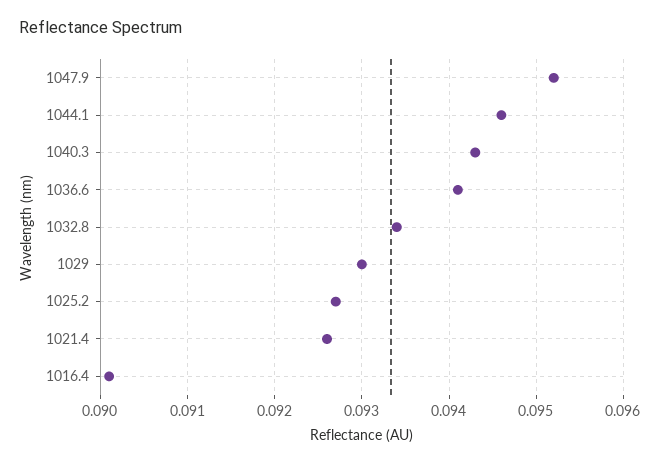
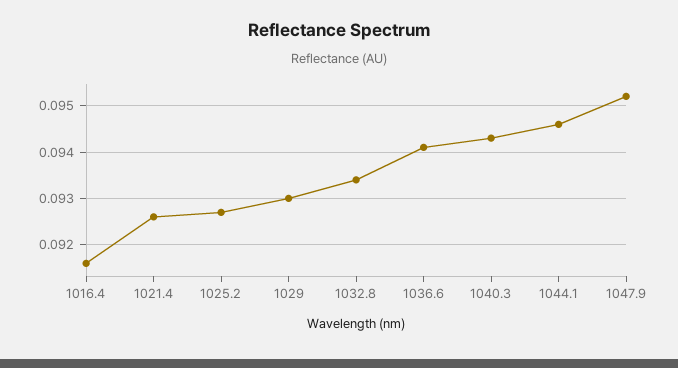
  {
    "1047.9": 0.0952,
    "1044.1": 0.0946,
    "1040.3": 0.0943,
    "1036.6": 0.0941,
    "1032.8": 0.0934,
    "1029": 0.093,
    "1025.2": 0.0927,
    "1021.4": 0.0926,
-   "1016.4": 0.0901
+   "1016.4": 0.0915
  }

